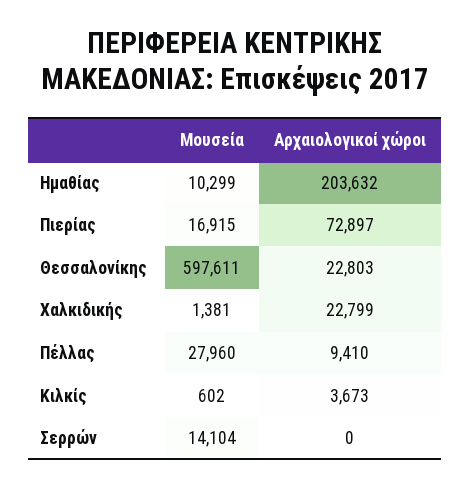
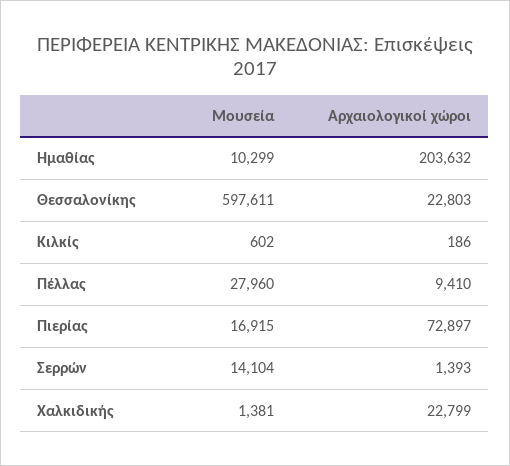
  {
    "Μουσεία": {
      "Ημαθίας": 10299,
      "Πιερίας": 16915,
      "Θεσσαλονίκης": 597611,
      "Χαλκιδικής": 1381,
      "Πέλλας": 27960,
      "Κιλκίς": 602,
      "Σερρών": 14104
    },
    "Αρχαιολογικοί χώροι": {
      "Ημαθίας": 203632,
      "Πιερίας": 72897,
      "Θεσσαλονίκης": 22803,
      "Χαλκιδικής": 22799,
      "Πέλλας": 9410,
-     "Κιλκίς": 3673,
+     "Κιλκίς": 186,
-     "Σερρών": 0
+     "Σερρών": 1393
    }
  }

